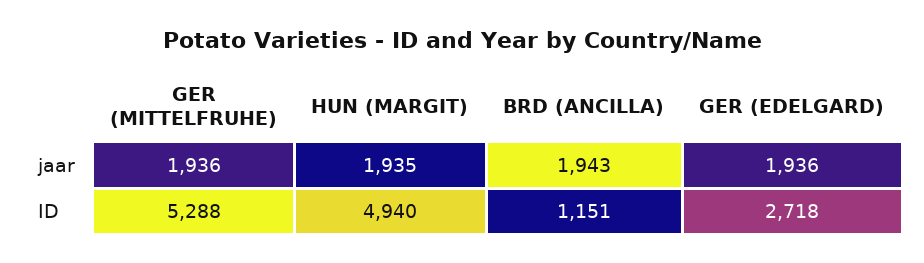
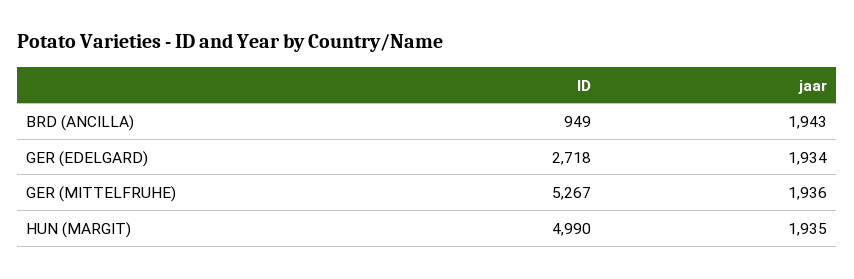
  {
    "GER (MITTELFRUHE)": {
      "jaar": 1936,
-     "ID": 5288
+     "ID": 5267
    },
    "HUN (MARGIT)": {
      "jaar": 1935,
-     "ID": 4940
+     "ID": 4990
    },
    "BRD (ANCILLA)": {
      "jaar": 1943,
-     "ID": 1151
+     "ID": 949
    },
    "GER (EDELGARD)": {
-     "jaar": 1936,
+     "jaar": 1934,
      "ID": 2718
    }
  }

